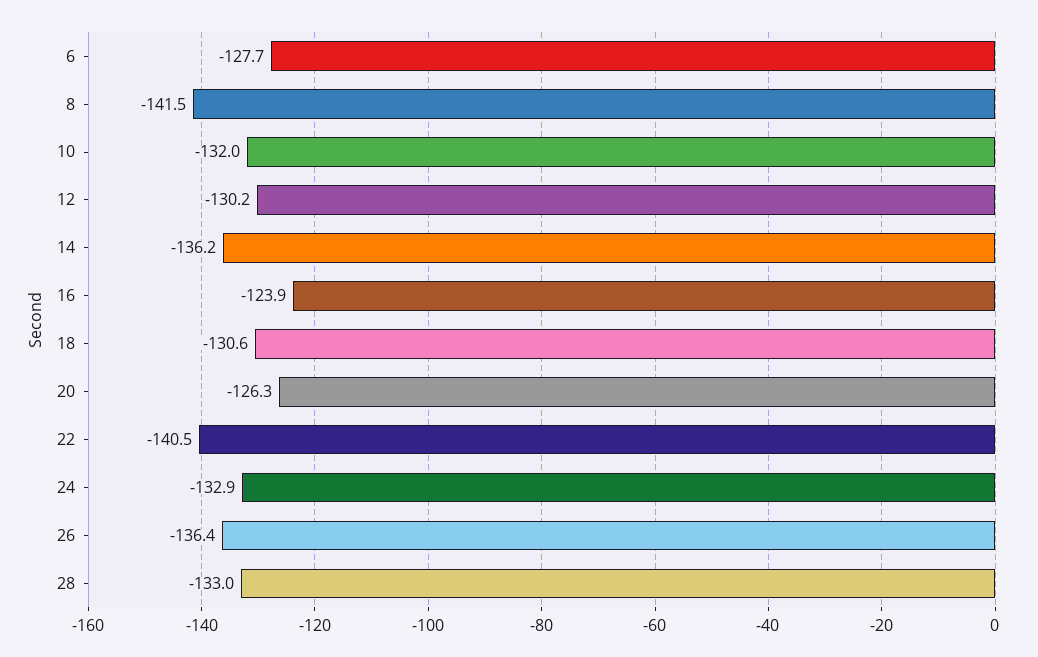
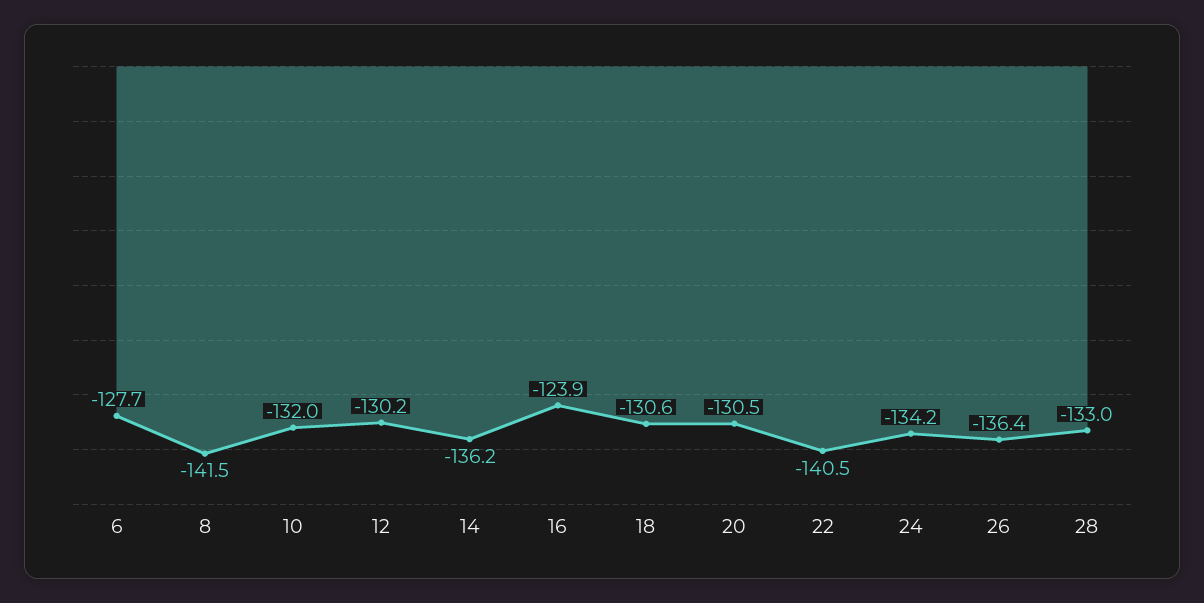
  {
    "6": -127.7,
    "8": -141.5,
    "10": -132,
    "12": -130.2,
    "14": -136.2,
    "16": -123.9,
    "18": -130.6,
-   "20": -126.3,
+   "20": -130.5,
    "22": -140.5,
-   "24": -132.9,
+   "24": -134.2,
    "26": -136.4,
    "28": -133
  }

